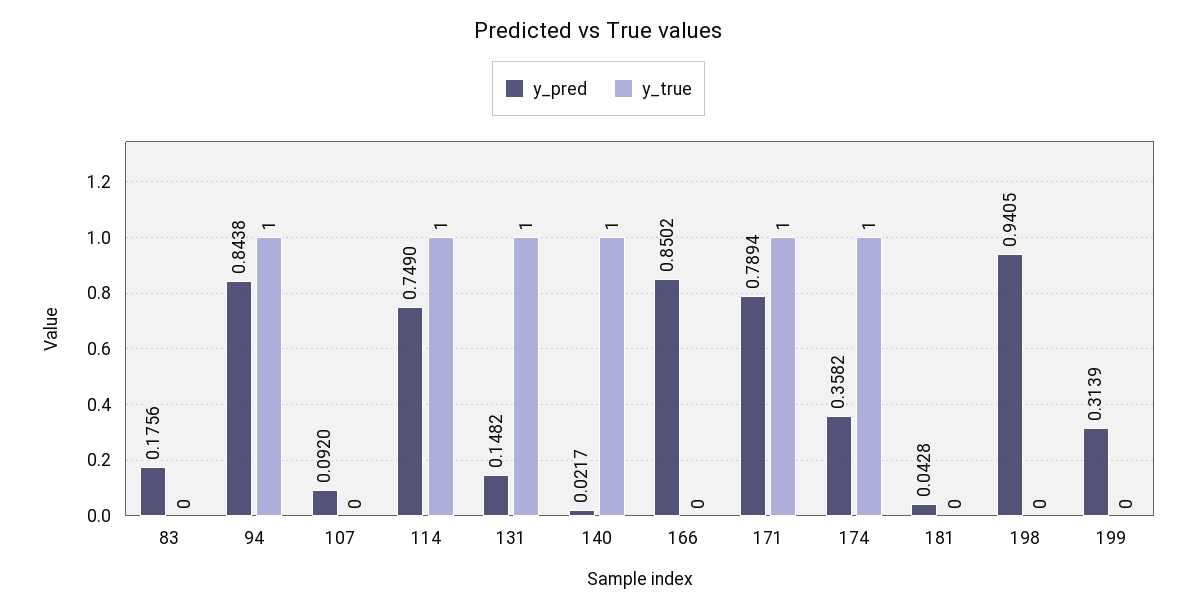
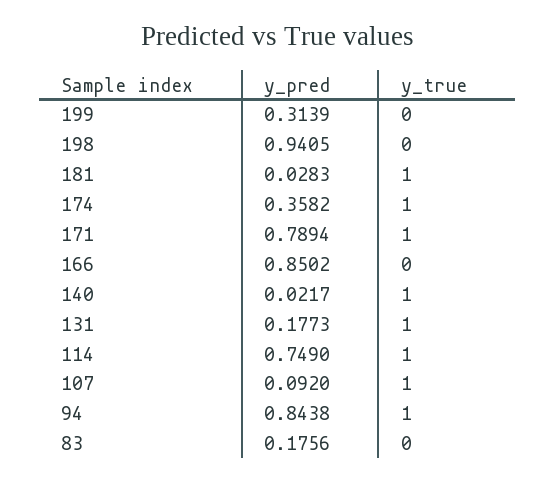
  {
    "y_pred": {
      "83": 0.1756,
      "94": 0.8438,
      "107": 0.092,
      "114": 0.749,
-     "131": 0.1482,
+     "131": 0.1773,
      "140": 0.0217,
      "166": 0.8502,
      "171": 0.7894,
      "174": 0.3582,
-     "181": 0.0428,
+     "181": 0.0283,
      "198": 0.9405,
      "199": 0.3139
    },
    "y_true": {
      "83": 0,
      "94": 1,
-     "107": 0,
+     "107": 1,
      "114": 1,
      "131": 1,
      "140": 1,
      "166": 0,
      "171": 1,
      "174": 1,
-     "181": 0,
+     "181": 1,
      "198": 0,
      "199": 0
    }
  }

